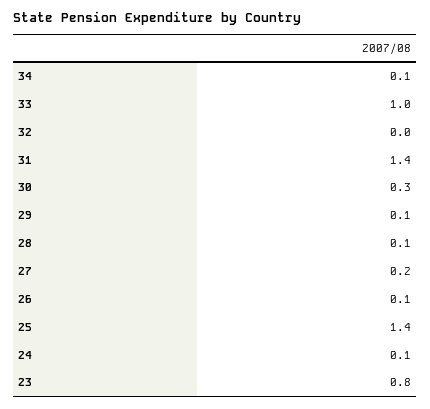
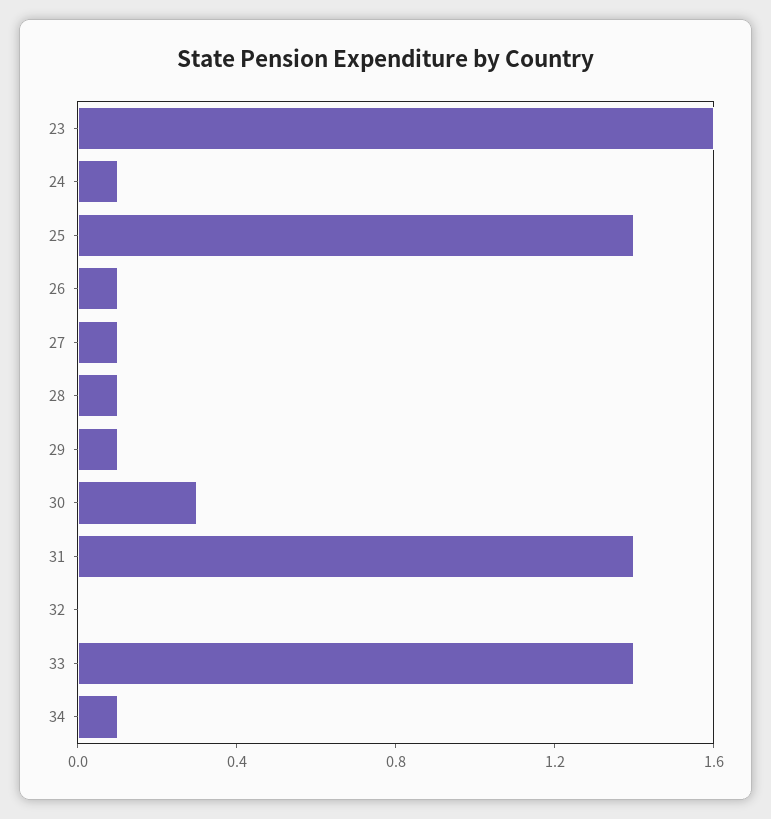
  {
    "34": 0.1,
-   "33": 1,
+   "33": 1.4,
    "32": 0,
    "31": 1.4,
    "30": 0.3,
    "29": 0.1,
    "28": 0.1,
-   "27": 0.2,
+   "27": 0.1,
    "26": 0.1,
    "25": 1.4,
    "24": 0.1,
-   "23": 0.8
+   "23": 1.6
  }

